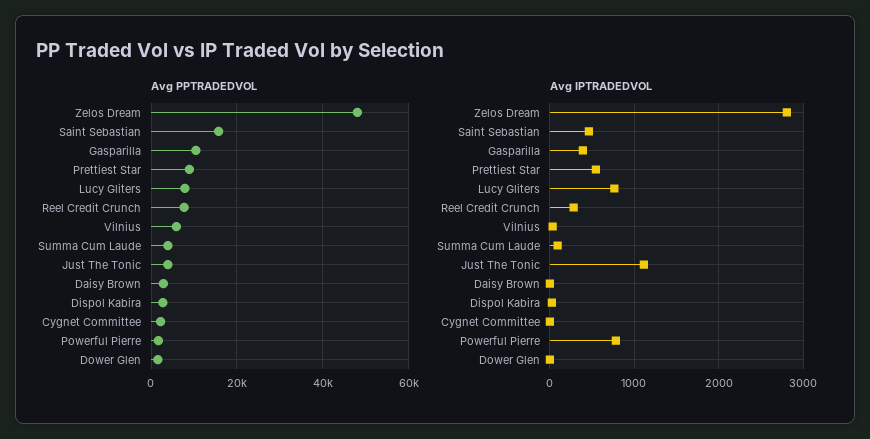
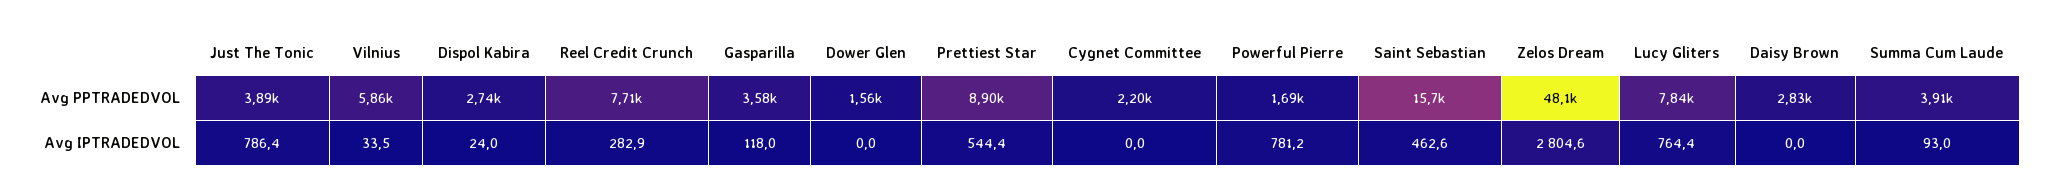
  {
    "Avg PPTRADEDVOL": {
      "Zelos Dream": 48100,
      "Saint Sebastian": 15700,
-     "Gasparilla": 10000,
+     "Gasparilla": 3580,
      "Prettiest Star": 8900,
      "Lucy Gliters": 7840,
      "Reel Credit Crunch": 7710,
      "Vilnius": 5860,
      "Summa Cum Laude": 3910,
      "Just The Tonic": 3890,
      "Daisy Brown": 2830,
      "Dispol Kabira": 2740,
      "Cygnet Committee": 2200,
      "Powerful Pierre": 1690,
      "Dower Glen": 1560
    },
    "Avg IPTRADEDVOL": {
      "Zelos Dream": 2804.6,
      "Saint Sebastian": 462.6,
-     "Gasparilla": 400,
+     "Gasparilla": 118,
      "Prettiest Star": 544.4,
      "Lucy Gliters": 764.4,
      "Reel Credit Crunch": 282.9,
      "Vilnius": 33.5,
      "Summa Cum Laude": 93,
-     "Just The Tonic": 1100,
+     "Just The Tonic": 786.4,
      "Daisy Brown": 0,
      "Dispol Kabira": 24,
      "Cygnet Committee": 0,
      "Powerful Pierre": 781.2,
      "Dower Glen": 0
    }
  }

